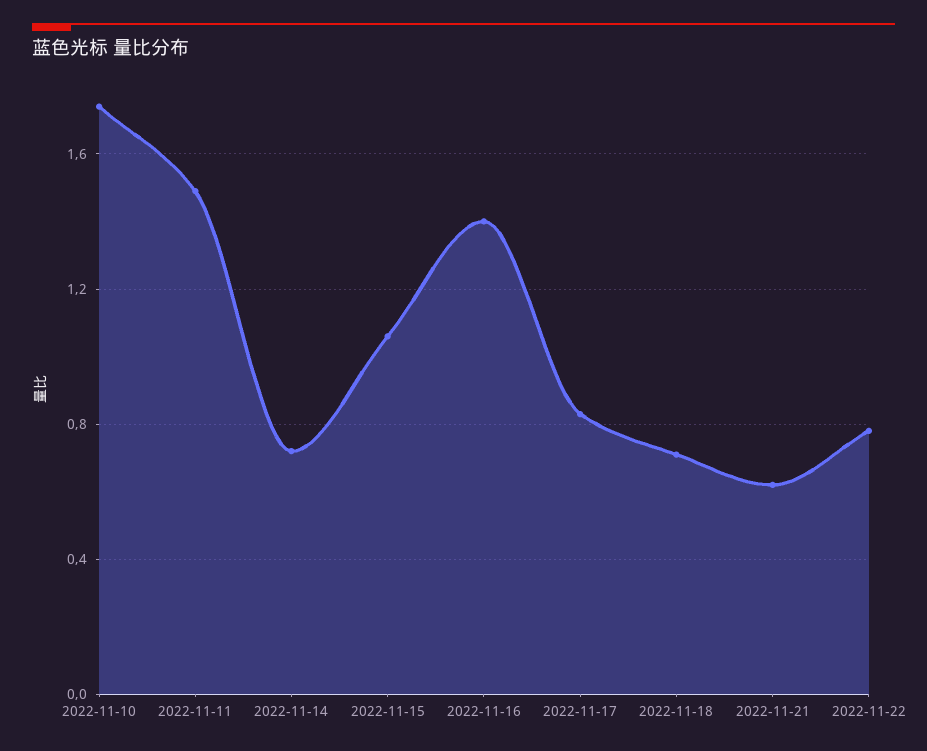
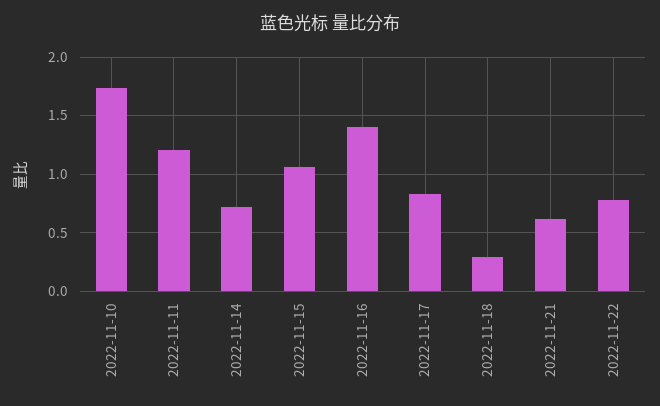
  {
    "2022-11-10": 1.75,
-   "2022-11-11": 1.5,
+   "2022-11-11": 1.2,
    "2022-11-14": 0.7,
    "2022-11-15": 1.05,
    "2022-11-16": 1.4,
    "2022-11-17": 0.85,
-   "2022-11-18": 0.7,
+   "2022-11-18": 0.3,
    "2022-11-21": 0.6,
    "2022-11-22": 0.8
  }

